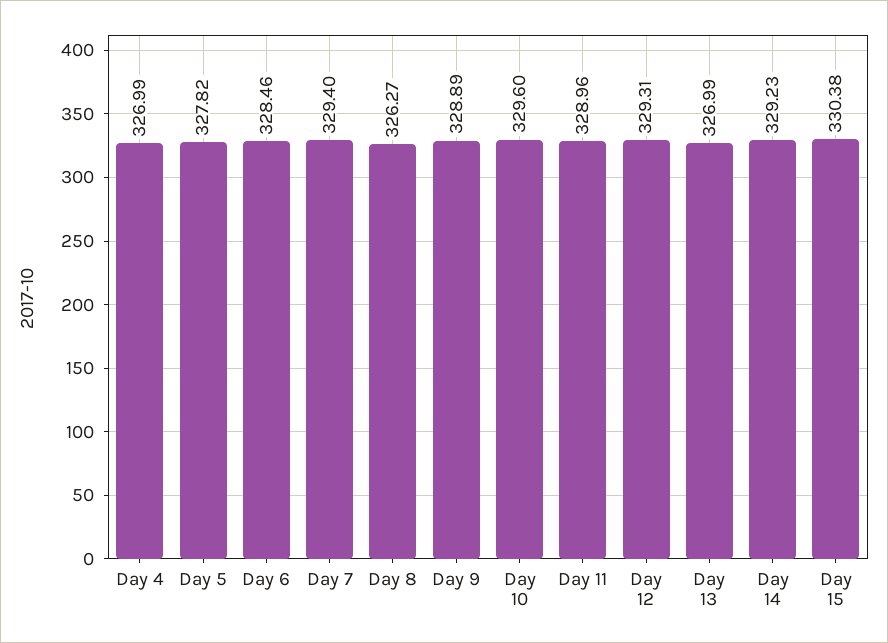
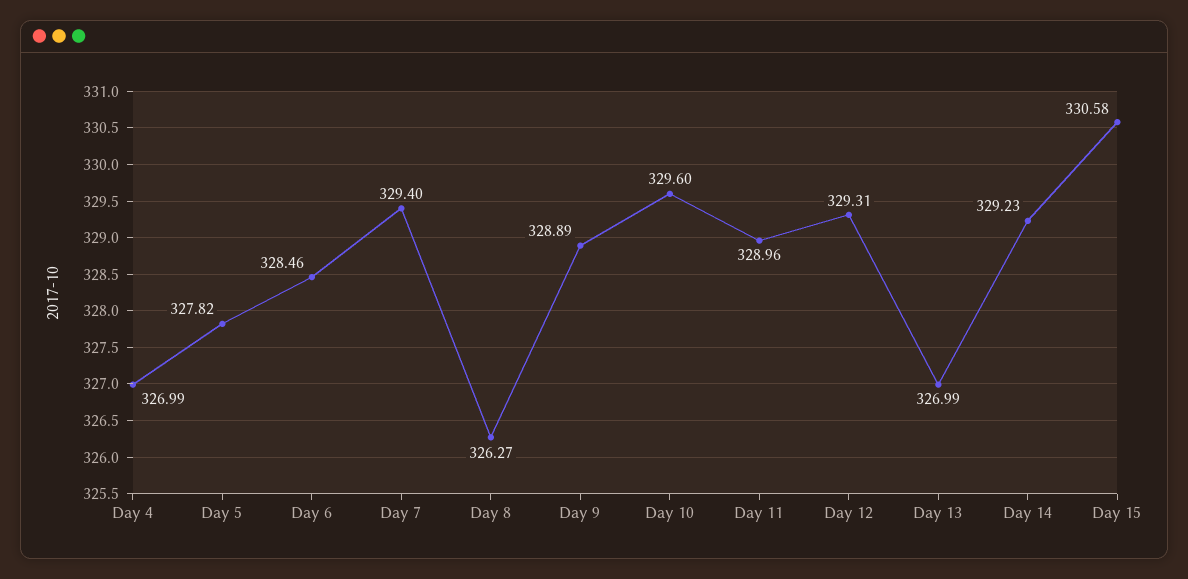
  {
    "Day 4": 326.99,
    "Day 5": 327.82,
    "Day 6": 328.46,
    "Day 7": 329.4,
    "Day 8": 326.27,
    "Day 9": 328.89,
    "Day 10": 329.6,
    "Day 11": 328.96,
    "Day 12": 329.31,
    "Day 13": 326.99,
    "Day 14": 329.23,
-   "Day 15": 330.38
+   "Day 15": 330.58
  }

